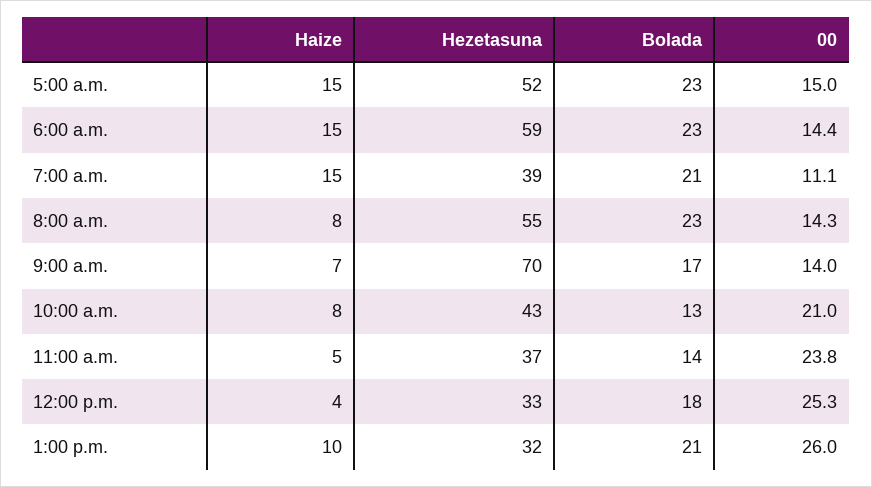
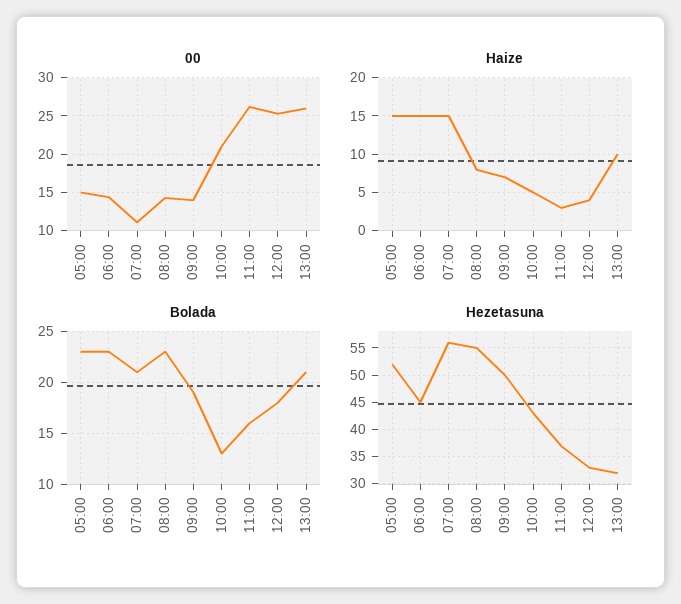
  {
    "Haize": {
      "5:00 a.m.": 15,
      "6:00 a.m.": 15,
      "7:00 a.m.": 15,
      "8:00 a.m.": 8,
      "9:00 a.m.": 7,
-     "10:00 a.m.": 8,
+     "10:00 a.m.": 5,
-     "11:00 a.m.": 5,
+     "11:00 a.m.": 3,
      "12:00 p.m.": 4,
      "1:00 p.m.": 10
    },
    "Hezetasuna": {
      "5:00 a.m.": 52,
-     "6:00 a.m.": 59,
+     "6:00 a.m.": 45,
-     "7:00 a.m.": 39,
+     "7:00 a.m.": 55,
      "8:00 a.m.": 55,
-     "9:00 a.m.": 70,
+     "9:00 a.m.": 50,
      "10:00 a.m.": 43,
      "11:00 a.m.": 37,
      "12:00 p.m.": 33,
      "1:00 p.m.": 32
    },
    "Bolada": {
      "5:00 a.m.": 23,
      "6:00 a.m.": 23,
      "7:00 a.m.": 21,
      "8:00 a.m.": 23,
-     "9:00 a.m.": 17,
+     "9:00 a.m.": 19,
      "10:00 a.m.": 13,
-     "11:00 a.m.": 14,
+     "11:00 a.m.": 16,
      "12:00 p.m.": 18,
      "1:00 p.m.": 21
    },
    "00": {
      "5:00 a.m.": 15,
      "6:00 a.m.": 14.4,
      "7:00 a.m.": 11.1,
      "8:00 a.m.": 14.3,
      "9:00 a.m.": 14,
      "10:00 a.m.": 21,
-     "11:00 a.m.": 23.8,
+     "11:00 a.m.": 26,
      "12:00 p.m.": 25.3,
      "1:00 p.m.": 26
    }
  }

